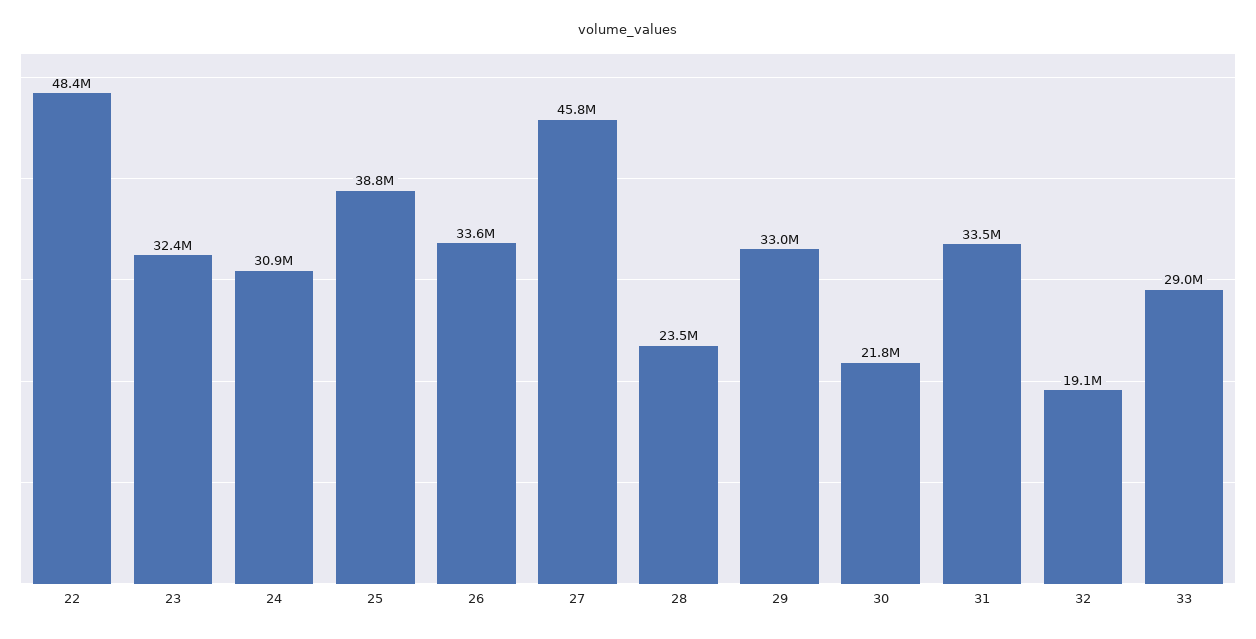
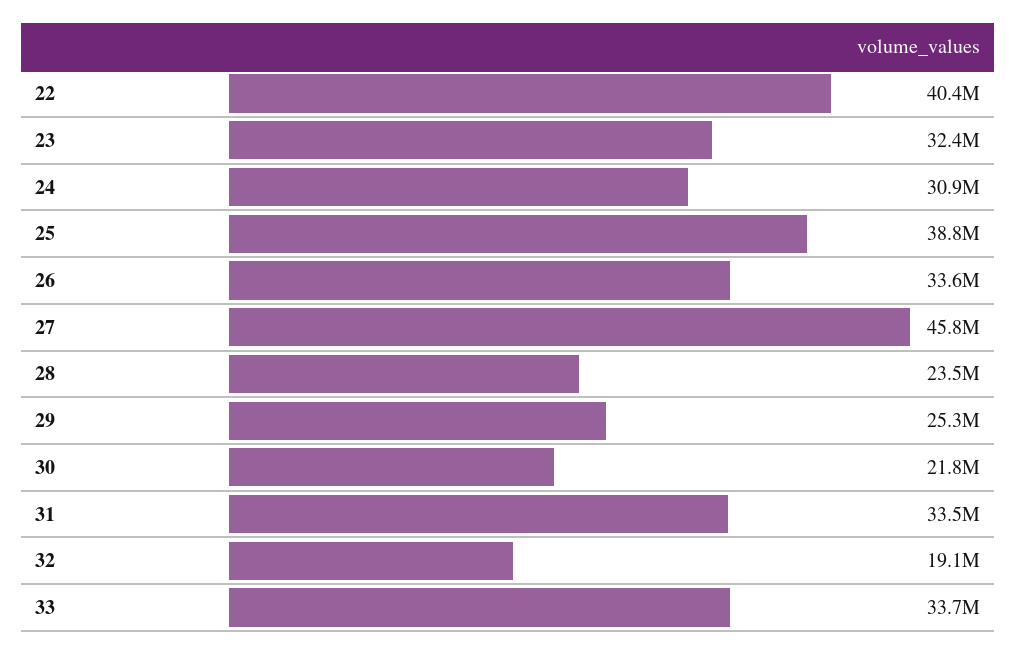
  {
-   "22": 48400000,
+   "22": 40400000,
    "23": 32400000,
    "24": 30900000,
    "25": 38800000,
    "26": 33600000,
    "27": 45800000,
    "28": 23500000,
-   "29": 33000000,
+   "29": 25300000,
    "30": 21800000,
    "31": 33500000,
    "32": 19100000,
-   "33": 29000000
+   "33": 33700000
  }

